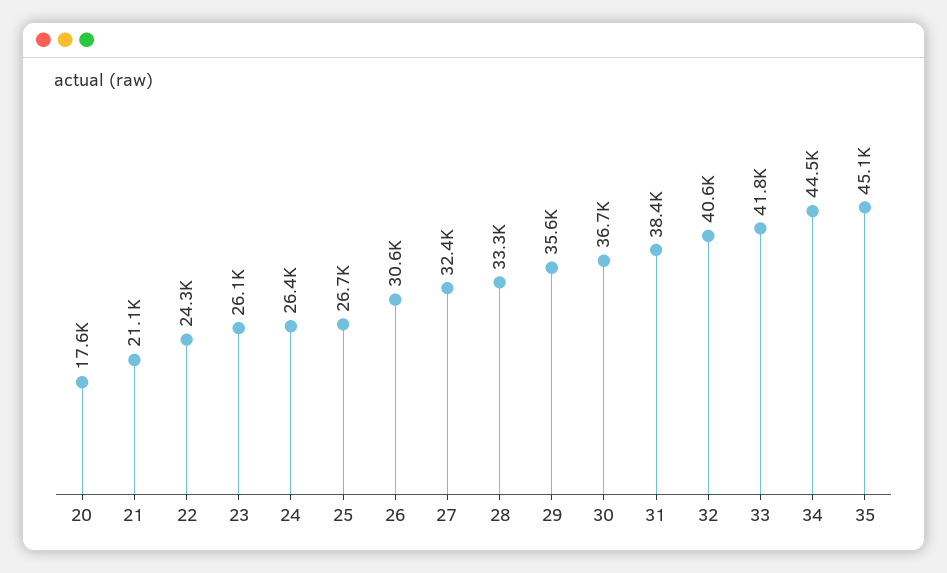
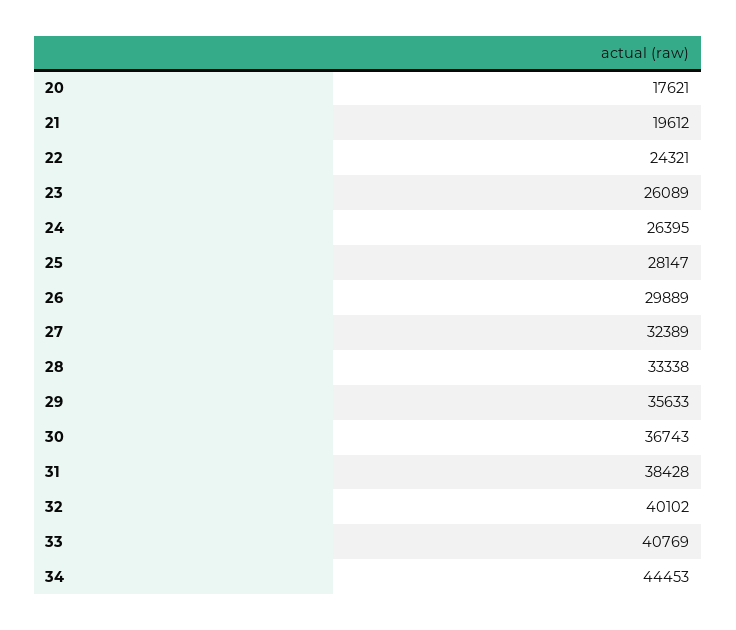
  {
    "20": 17621,
-   "21": 21100,
+   "21": 19612,
    "22": 24321,
    "23": 26089,
    "24": 26395,
-   "25": 26700,
+   "25": 28147,
-   "26": 30600,
+   "26": 29889,
    "27": 32389,
    "28": 33338,
    "29": 35633,
    "30": 36743,
    "31": 38428,
-   "32": 40600,
+   "32": 40102,
-   "33": 41800,
+   "33": 40769,
-   "34": 44453,
+   "34": 44453
-   "35": 45100
  }

